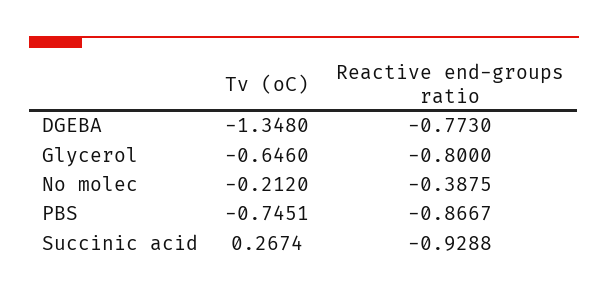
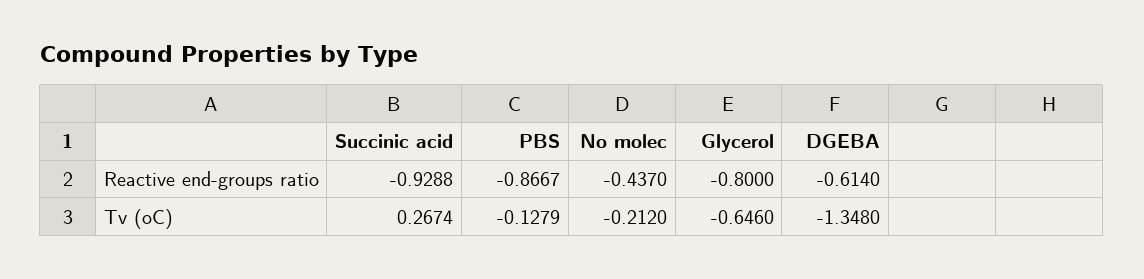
  {
    "Tv (oC)": {
      "DGEBA": -1.348,
      "Glycerol": -0.646,
      "No molec": -0.212,
-     "PBS": -0.7451,
+     "PBS": -0.1279,
      "Succinic acid": 0.2674
    },
    "Reactive end-groups ratio": {
-     "DGEBA": -0.773,
+     "DGEBA": -0.614,
      "Glycerol": -0.8,
-     "No molec": -0.3875,
+     "No molec": -0.437,
      "PBS": -0.8667,
      "Succinic acid": -0.9288
    }
  }

